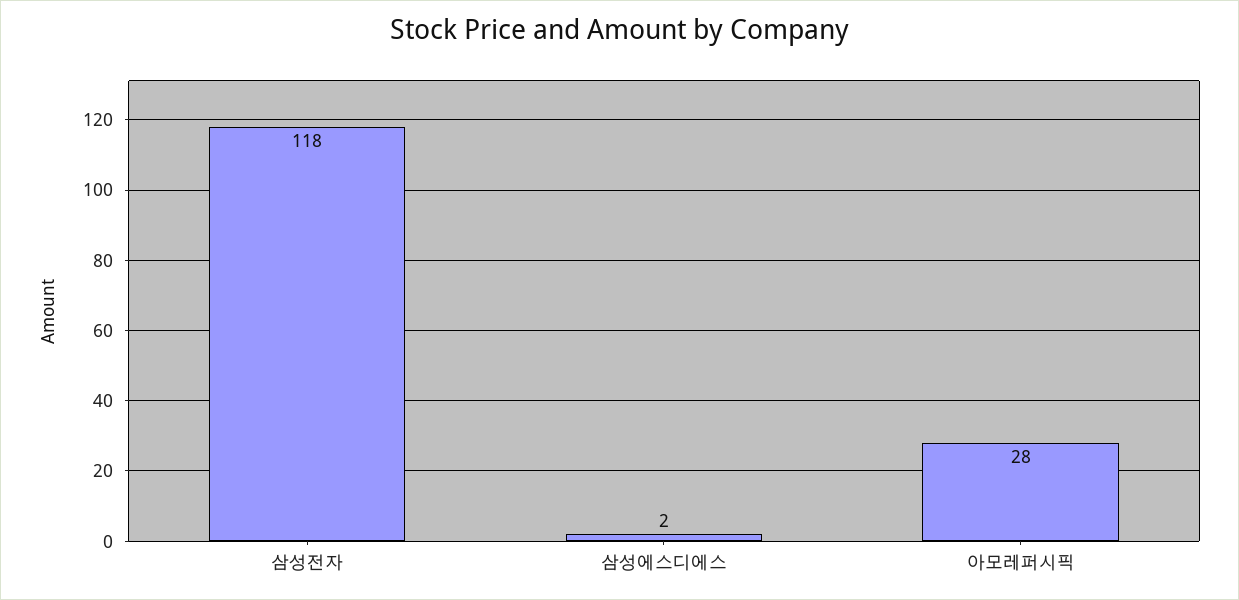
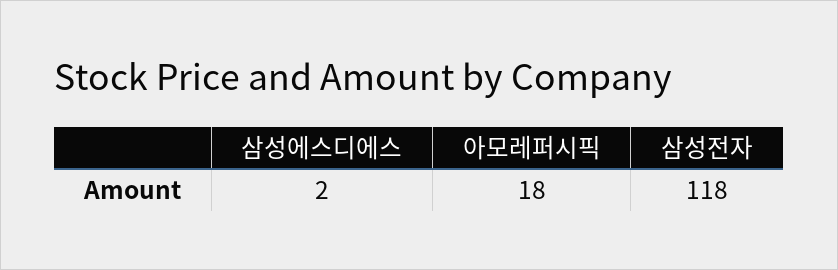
  {
    "삼성전자": 118,
    "삼성에스디에스": 2,
-   "아모레퍼시픽": 28
+   "아모레퍼시픽": 18
  }

